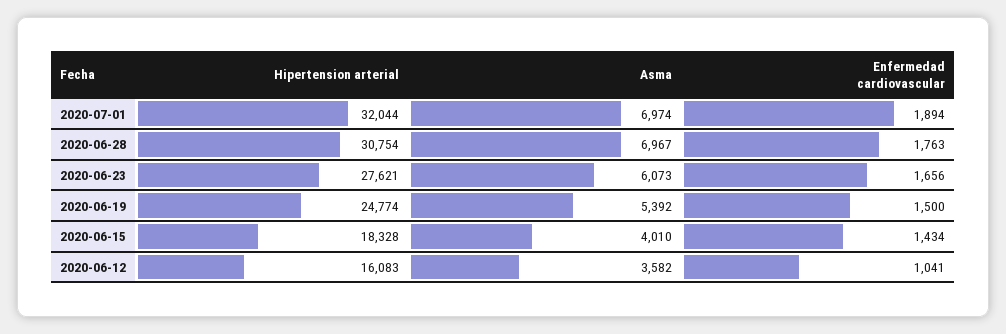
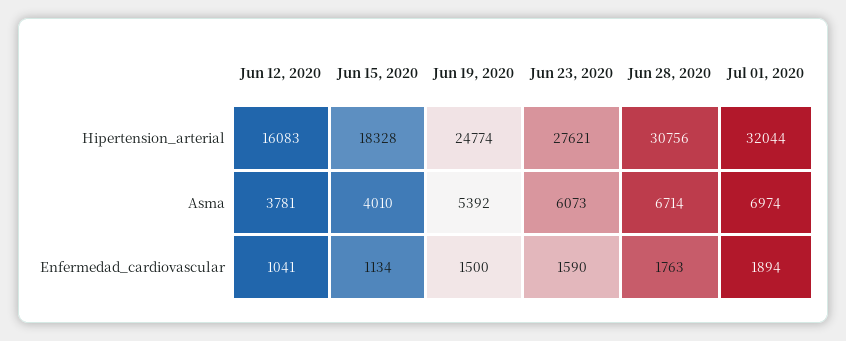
  {
    "Hipertension arterial": {
      "2020-07-01": 32044,
-     "2020-06-28": 30754,
+     "2020-06-28": 30756,
      "2020-06-23": 27621,
      "2020-06-19": 24774,
      "2020-06-15": 18328,
      "2020-06-12": 16083
    },
    "Asma": {
      "2020-07-01": 6974,
-     "2020-06-28": 6967,
+     "2020-06-28": 6714,
      "2020-06-23": 6073,
      "2020-06-19": 5392,
      "2020-06-15": 4010,
-     "2020-06-12": 3582
+     "2020-06-12": 3781
    },
    "Enfermedad cardiovascular": {
      "2020-07-01": 1894,
      "2020-06-28": 1763,
-     "2020-06-23": 1656,
+     "2020-06-23": 1590,
      "2020-06-19": 1500,
-     "2020-06-15": 1434,
+     "2020-06-15": 1134,
      "2020-06-12": 1041
    }
  }

